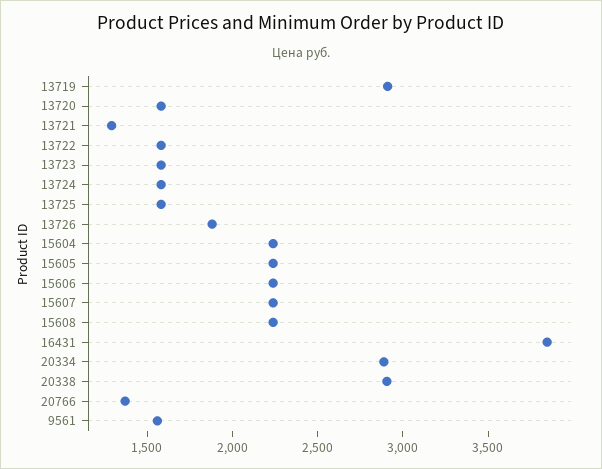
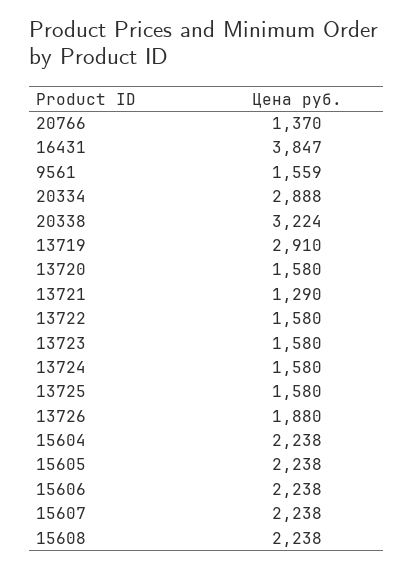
  {
    "13719": 2910,
    "13720": 1580,
    "13721": 1290,
    "13722": 1580,
    "13723": 1580,
    "13724": 1580,
    "13725": 1580,
    "13726": 1880,
    "15604": 2238,
    "15605": 2238,
    "15606": 2238,
    "15607": 2238,
    "15608": 2238,
    "16431": 3847,
    "20334": 2888,
-   "20338": 2900,
+   "20338": 3224,
    "20766": 1370,
    "9561": 1559
  }

